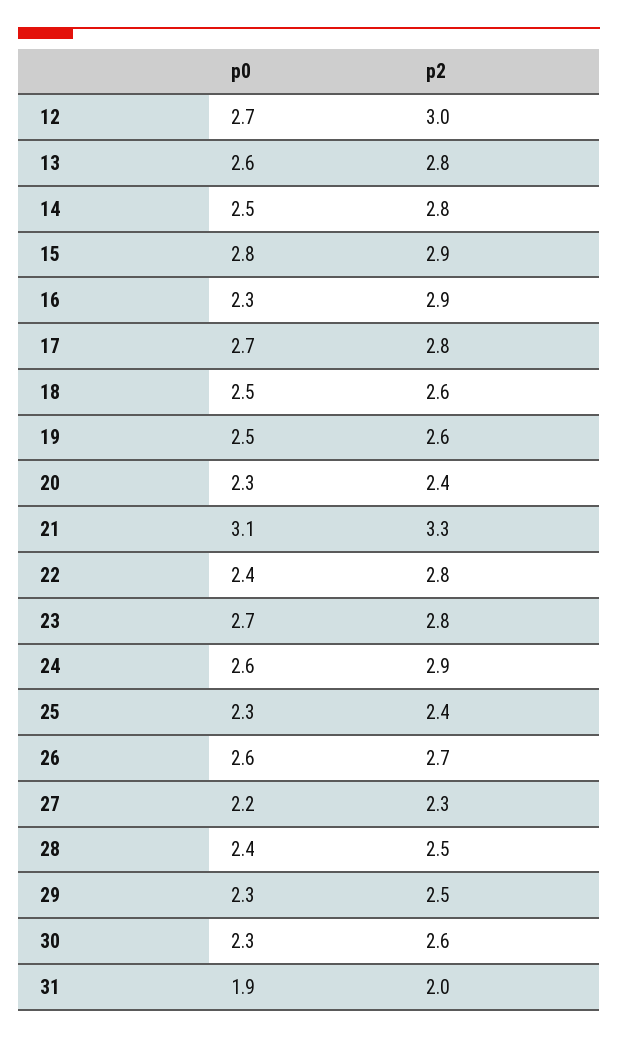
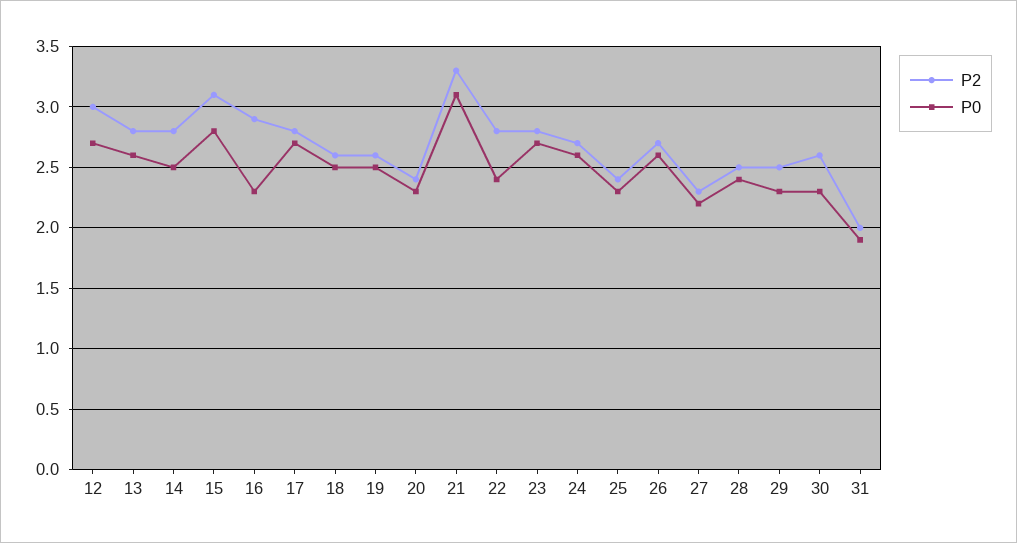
  {
    "p0": {
      "12": 2.7,
      "13": 2.6,
      "14": 2.5,
      "15": 2.8,
      "16": 2.3,
      "17": 2.7,
      "18": 2.5,
      "19": 2.5,
      "20": 2.3,
      "21": 3.1,
      "22": 2.4,
      "23": 2.7,
      "24": 2.6,
      "25": 2.3,
      "26": 2.6,
      "27": 2.2,
      "28": 2.4,
      "29": 2.3,
      "30": 2.3,
      "31": 1.9
    },
    "p2": {
      "12": 3,
      "13": 2.8,
      "14": 2.8,
-     "15": 2.9,
+     "15": 3.1,
      "16": 2.9,
      "17": 2.8,
      "18": 2.6,
      "19": 2.6,
      "20": 2.4,
      "21": 3.3,
      "22": 2.8,
      "23": 2.8,
-     "24": 2.9,
+     "24": 2.7,
      "25": 2.4,
      "26": 2.7,
      "27": 2.3,
      "28": 2.5,
      "29": 2.5,
      "30": 2.6,
      "31": 2
    }
  }

